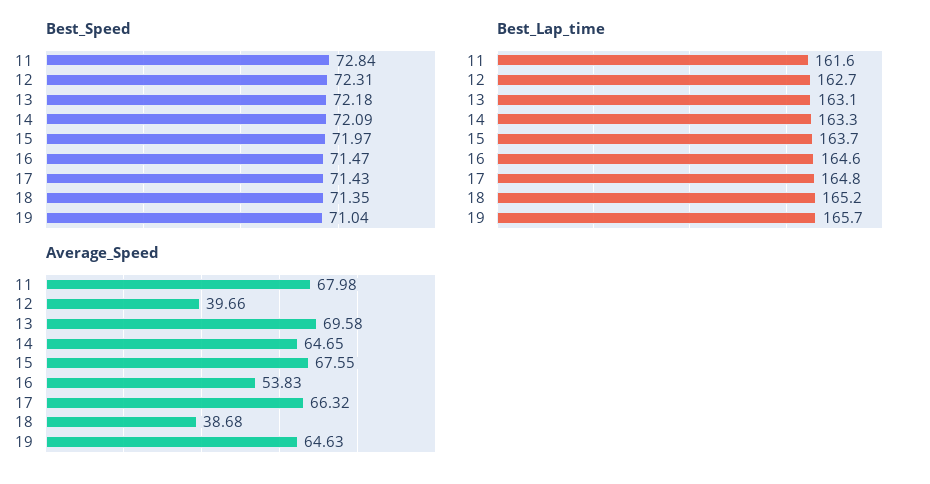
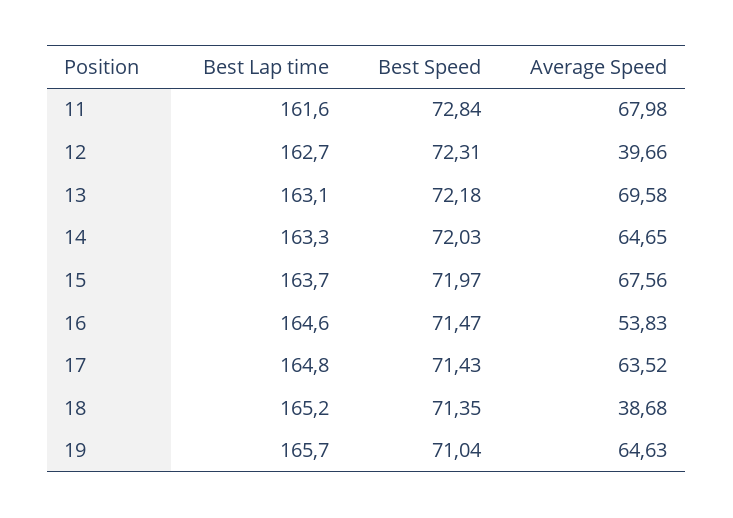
  {
    "Best_Speed": {
      "11": 72.84,
      "12": 72.31,
      "13": 72.18,
-     "14": 72.09,
+     "14": 72.03,
      "15": 71.97,
      "16": 71.47,
      "17": 71.43,
      "18": 71.35,
      "19": 71.04
    },
    "Best_Lap_time": {
      "11": 161.6,
      "12": 162.7,
      "13": 163.1,
      "14": 163.3,
      "15": 163.7,
      "16": 164.6,
      "17": 164.8,
      "18": 165.2,
      "19": 165.7
    },
    "Average_Speed": {
      "11": 67.98,
      "12": 39.66,
      "13": 69.58,
      "14": 64.65,
-     "15": 67.55,
+     "15": 67.56,
      "16": 53.83,
-     "17": 66.32,
+     "17": 63.52,
      "18": 38.68,
      "19": 64.63
    }
  }

